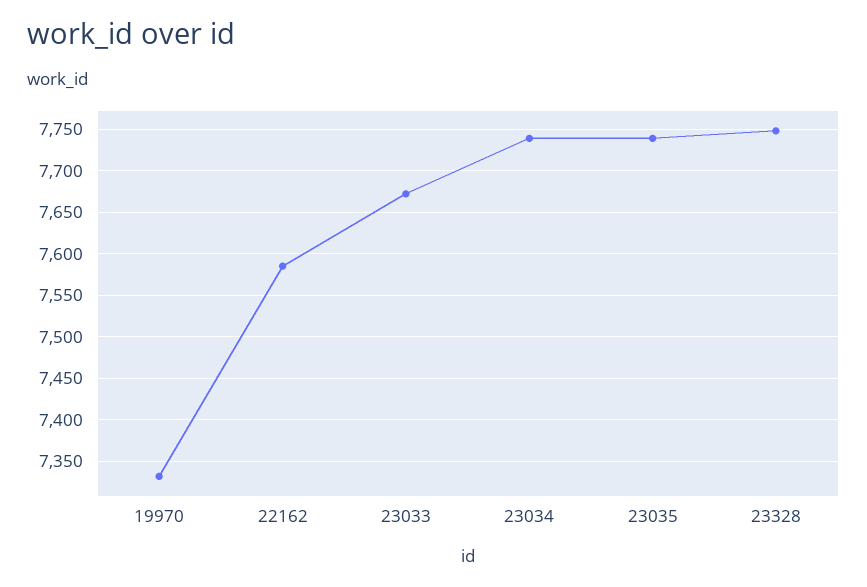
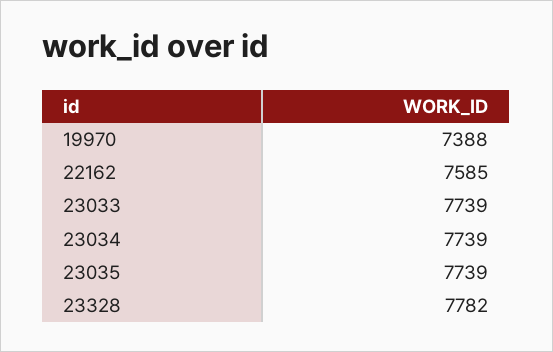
  {
-   "19970": 7330,
+   "19970": 7388,
    "22162": 7585,
-   "23033": 7670,
+   "23033": 7739,
    "23034": 7739,
    "23035": 7739,
-   "23328": 7750
+   "23328": 7782
  }

